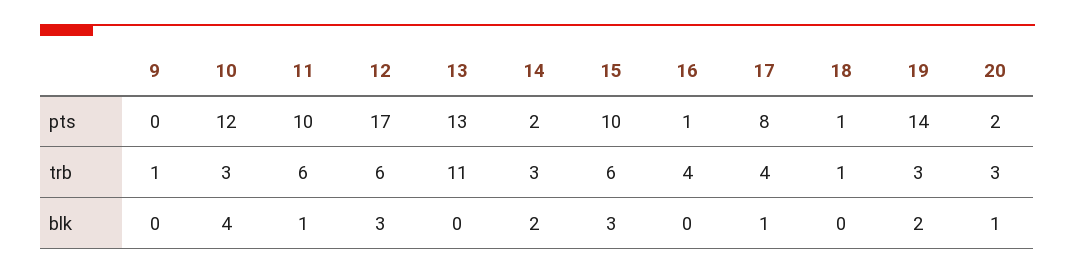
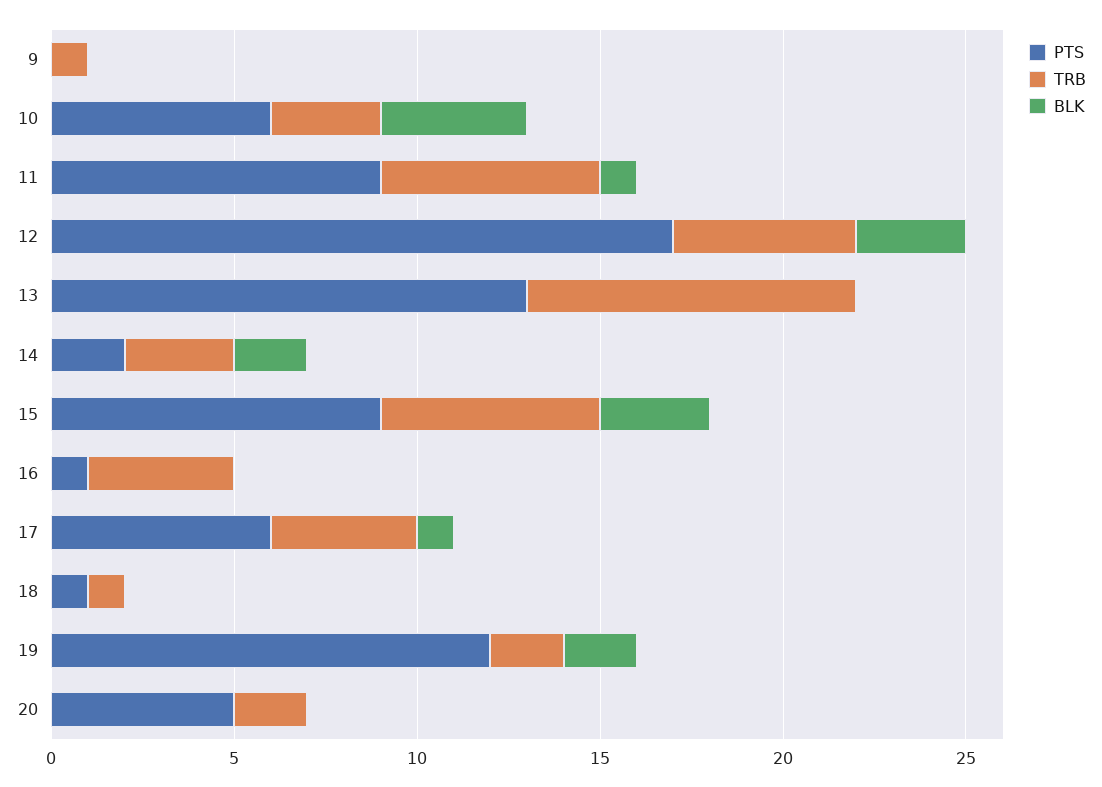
  {
    "pts": {
      "9": 0,
-     "10": 12,
+     "10": 6,
-     "11": 10,
+     "11": 9,
      "12": 17,
      "13": 13,
      "14": 2,
-     "15": 10,
+     "15": 9,
      "16": 1,
-     "17": 8,
+     "17": 6,
      "18": 1,
-     "19": 14,
+     "19": 12,
-     "20": 2
+     "20": 5
    },
    "trb": {
      "9": 1,
      "10": 3,
      "11": 6,
-     "12": 6,
+     "12": 5,
-     "13": 11,
+     "13": 9,
      "14": 3,
      "15": 6,
      "16": 4,
      "17": 4,
      "18": 1,
-     "19": 3,
+     "19": 2,
-     "20": 3
+     "20": 2
    },
    "blk": {
      "9": 0,
      "10": 4,
      "11": 1,
      "12": 3,
      "13": 0,
      "14": 2,
      "15": 3,
      "16": 0,
      "17": 1,
      "18": 0,
      "19": 2,
-     "20": 1
+     "20": 0
    }
  }

